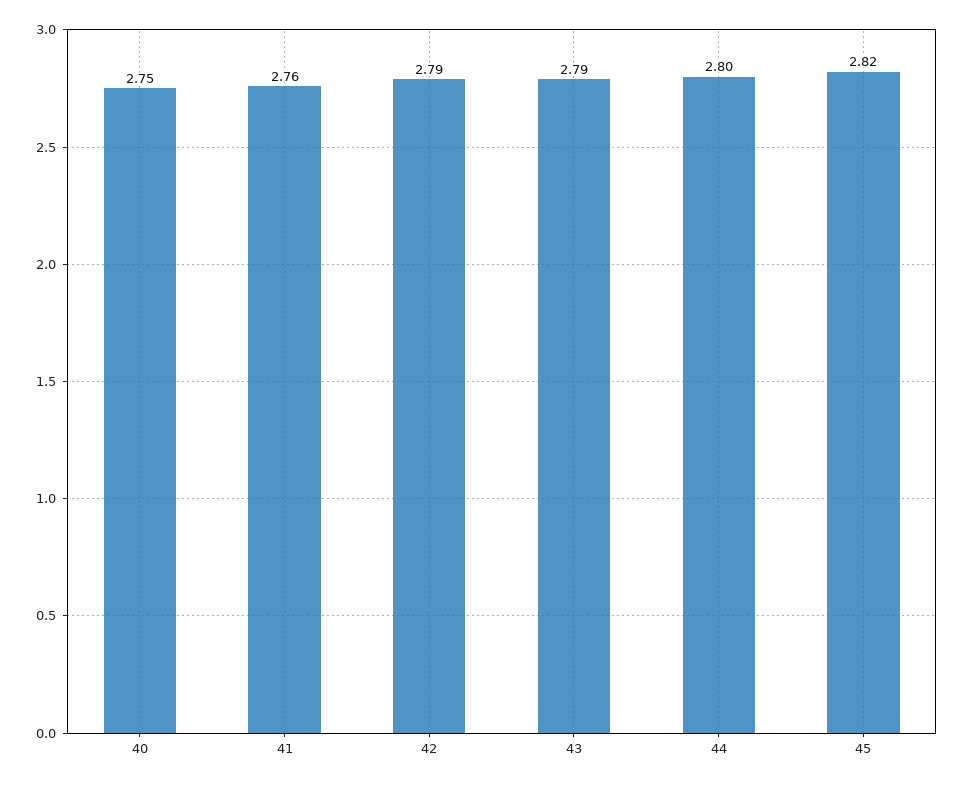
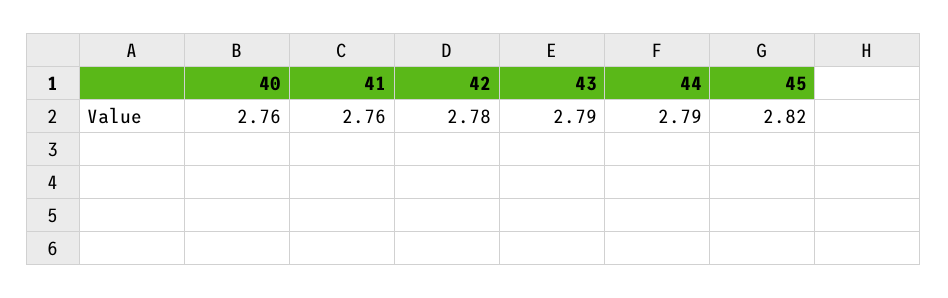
  {
-   "40": 2.75,
+   "40": 2.76,
    "41": 2.76,
-   "42": 2.79,
+   "42": 2.78,
    "43": 2.79,
-   "44": 2.8,
+   "44": 2.79,
    "45": 2.82
  }

